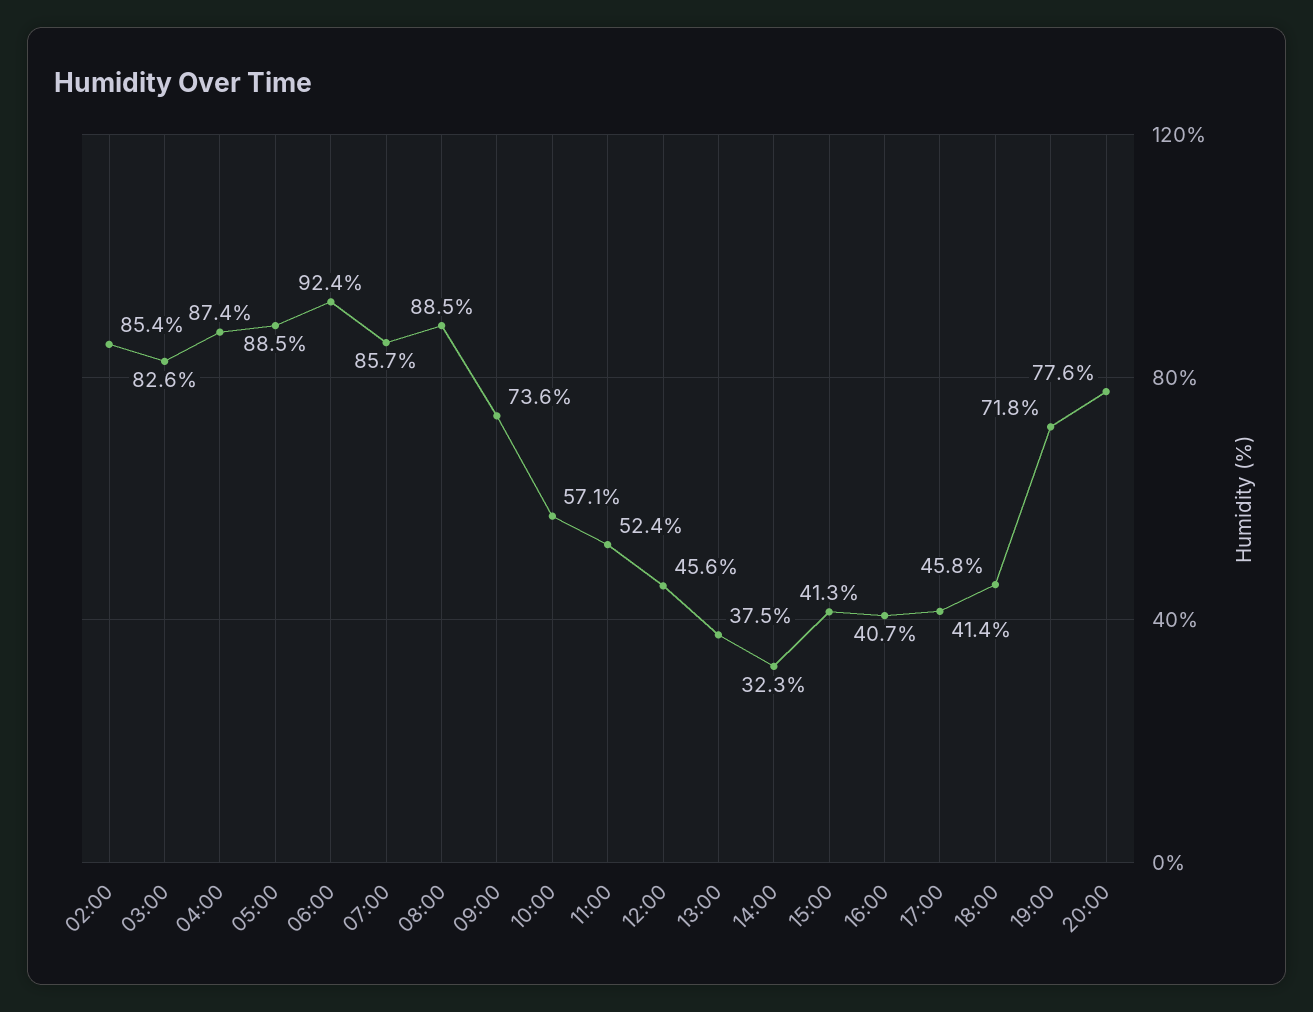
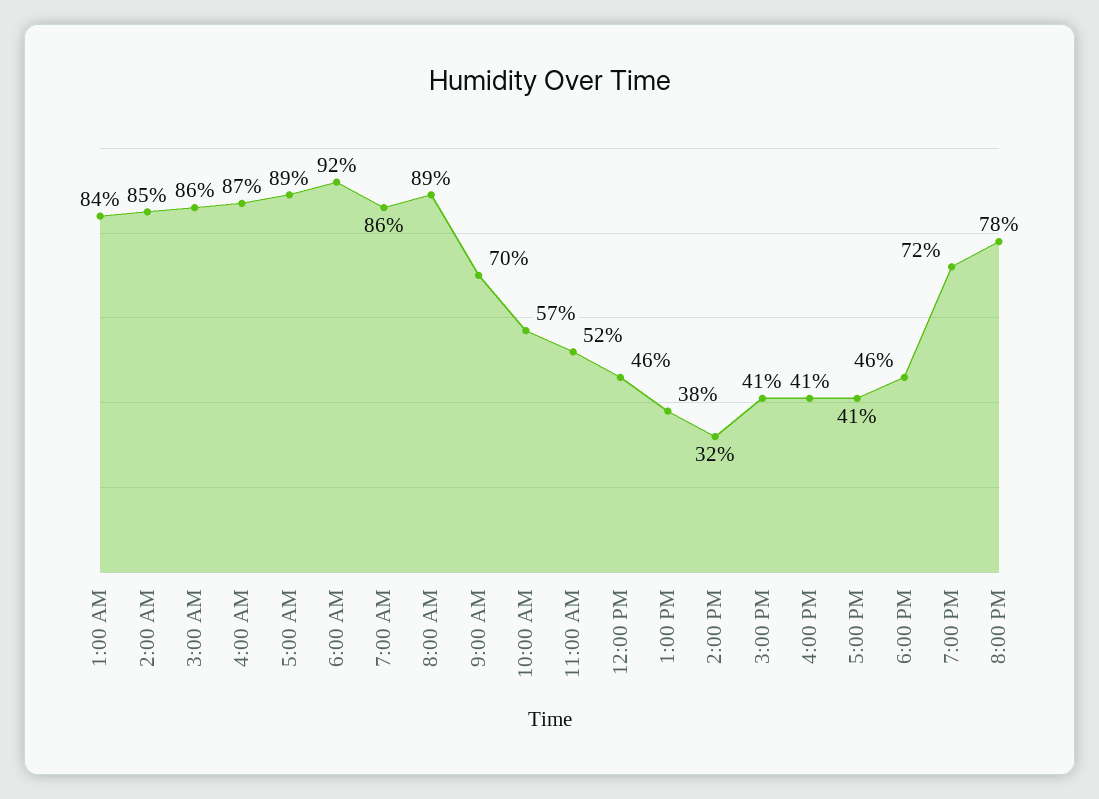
  {
    "02:00": 85.4,
-   "03:00": 82.6,
+   "03:00": 86,
    "04:00": 87.4,
    "05:00": 88.5,
    "06:00": 92.4,
    "07:00": 85.7,
    "08:00": 88.5,
-   "09:00": 73.6,
+   "09:00": 70,
    "10:00": 57.1,
    "11:00": 52.4,
    "12:00": 45.6,
    "13:00": 37.5,
    "14:00": 32.3,
    "15:00": 41.3,
    "16:00": 40.7,
    "17:00": 41.4,
    "18:00": 45.8,
    "19:00": 71.8,
-   "20:00": 77.6
+   "20:00": 77.6,
+   "1:00 AM": 84
  }

